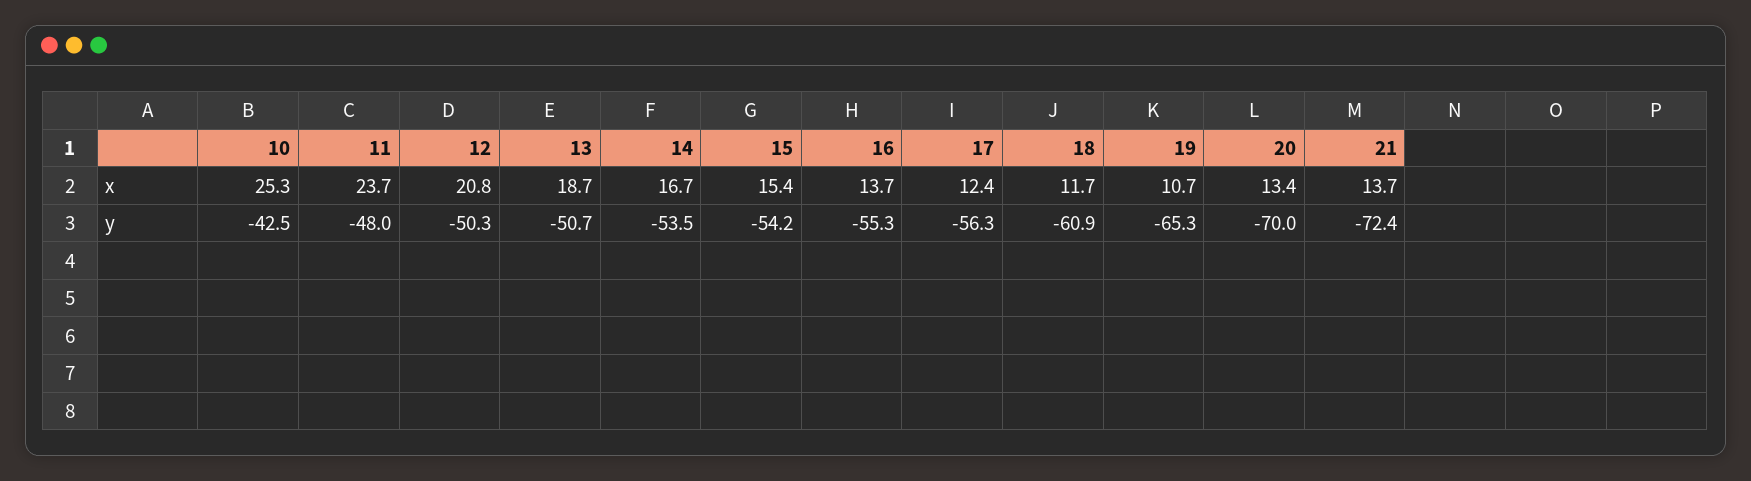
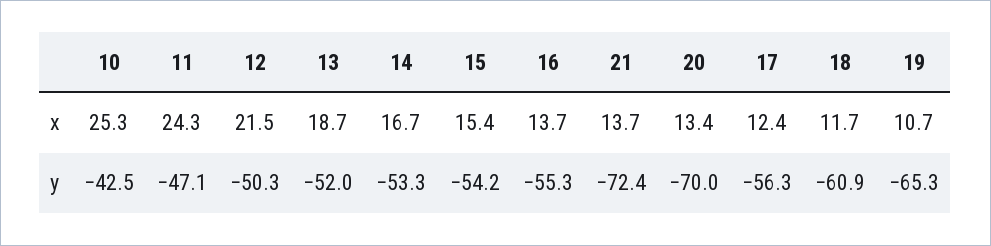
  {
    "10": {
      "x": 25.3,
      "y": -42.5
    },
    "11": {
-     "x": 23.7,
+     "x": 24.3,
-     "y": -48
+     "y": -47.1
    },
    "12": {
-     "x": 20.8,
+     "x": 21.5,
      "y": -50.3
    },
    "13": {
      "x": 18.7,
-     "y": -50.7
+     "y": -52
    },
    "14": {
      "x": 16.7,
-     "y": -53.5
+     "y": -53.3
    },
    "15": {
      "x": 15.4,
      "y": -54.2
    },
    "16": {
      "x": 13.7,
      "y": -55.3
    },
    "17": {
      "x": 12.4,
      "y": -56.3
    },
    "18": {
      "x": 11.7,
      "y": -60.9
    },
    "19": {
      "x": 10.7,
      "y": -65.3
    },
    "20": {
      "x": 13.4,
      "y": -70
    },
    "21": {
      "x": 13.7,
      "y": -72.4
    }
  }

